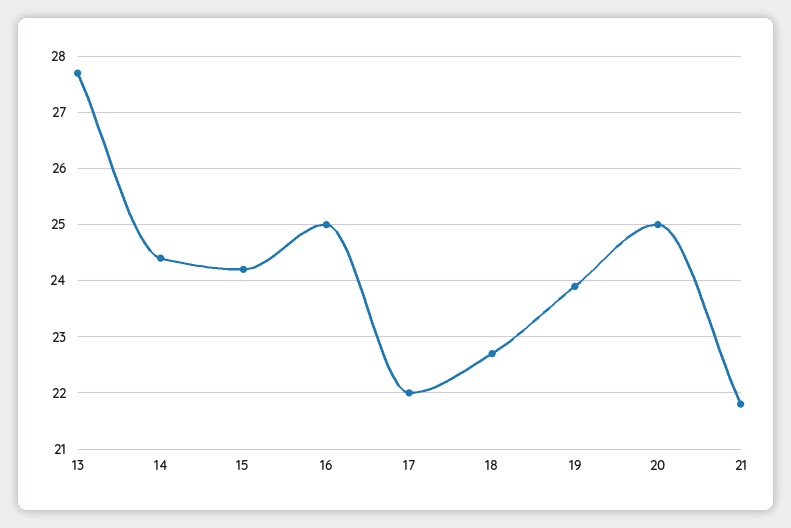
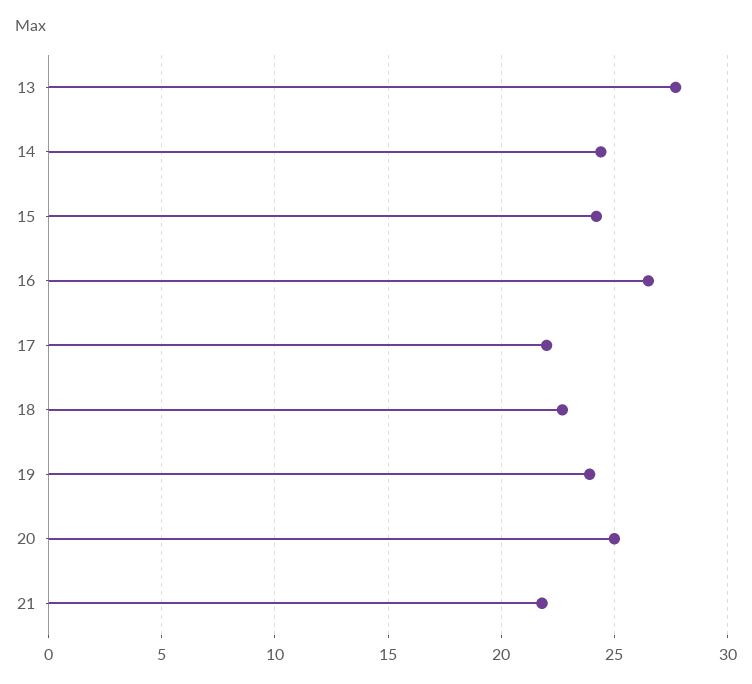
  {
    "13": 27.5,
    "14": 24.5,
    "15": 24,
-   "16": 25,
+   "16": 26.5,
    "17": 22,
    "18": 22.5,
    "19": 24,
    "20": 25,
    "21": 22
  }

